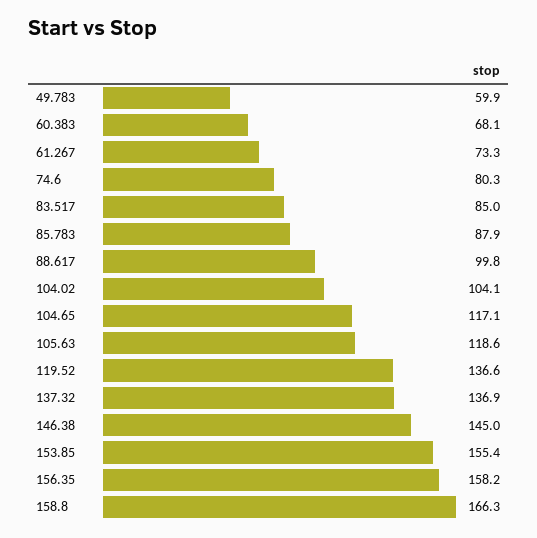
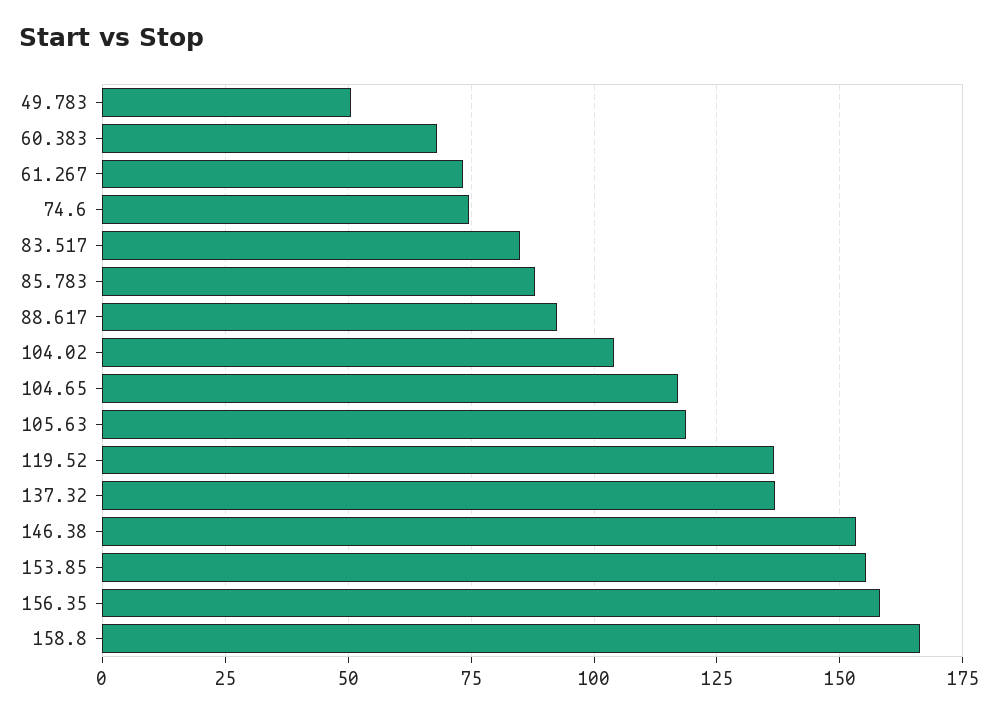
  {
-   "49.783": 59.9,
+   "49.783": 50,
    "60.383": 68.1,
    "61.267": 73.3,
-   "74.6": 80.3,
+   "74.6": 75,
    "83.517": 85,
    "85.783": 87.9,
-   "88.617": 99.8,
+   "88.617": 92.5,
    "104.02": 104.1,
    "104.65": 117.1,
    "105.63": 118.6,
    "119.52": 136.6,
    "137.32": 136.9,
-   "146.38": 145,
+   "146.38": 152.5,
    "153.85": 155.4,
    "156.35": 158.2,
    "158.8": 166.3
  }

